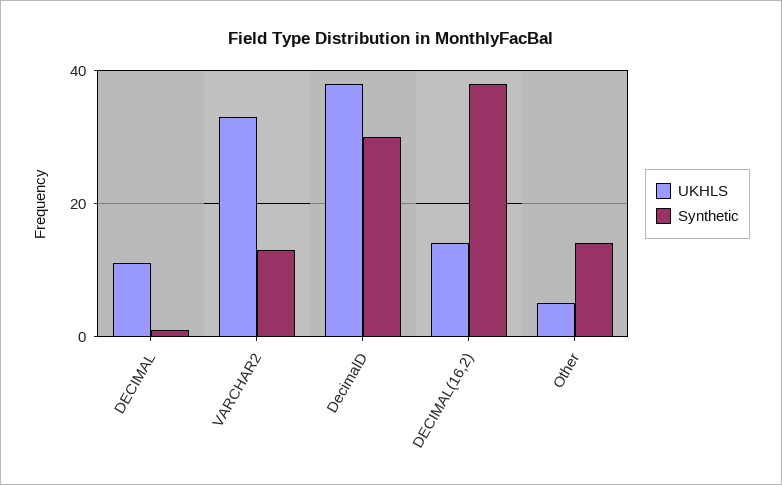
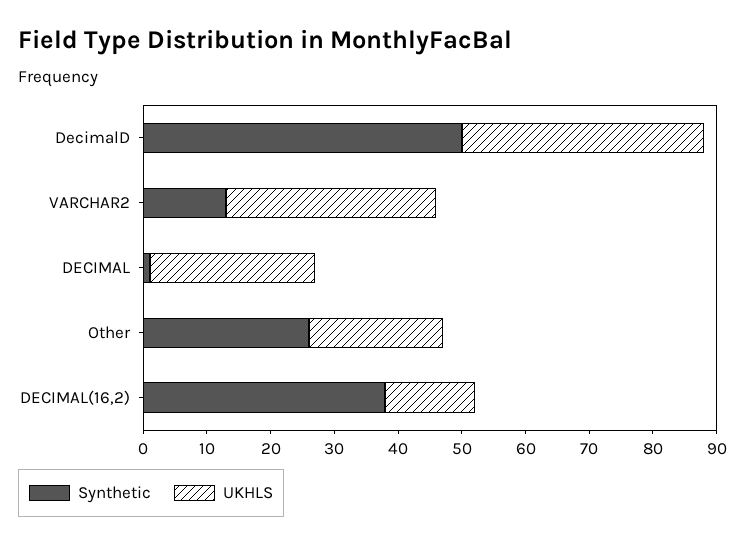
  {
    "UKHLS": {
-     "DECIMAL": 10,
+     "DECIMAL": 25,
      "VARCHAR2": 35,
      "DecimalD": 40,
      "DECIMAL(16,2)": 15,
-     "Other": 5
+     "Other": 20
    },
    "Synthetic": {
      "DECIMAL": 0,
      "VARCHAR2": 15,
-     "DecimalD": 30,
+     "DecimalD": 50,
      "DECIMAL(16,2)": 40,
-     "Other": 15
+     "Other": 25
    }
  }

